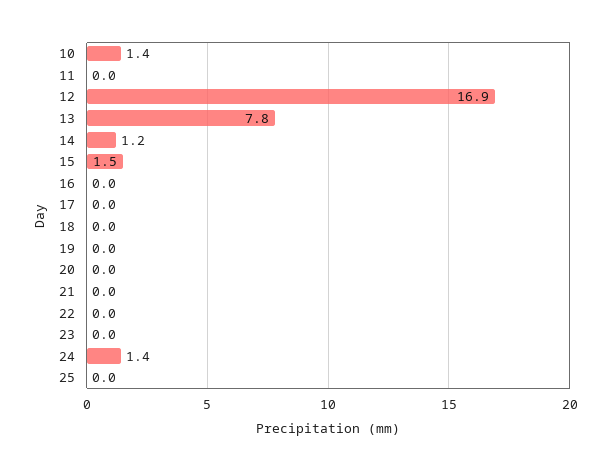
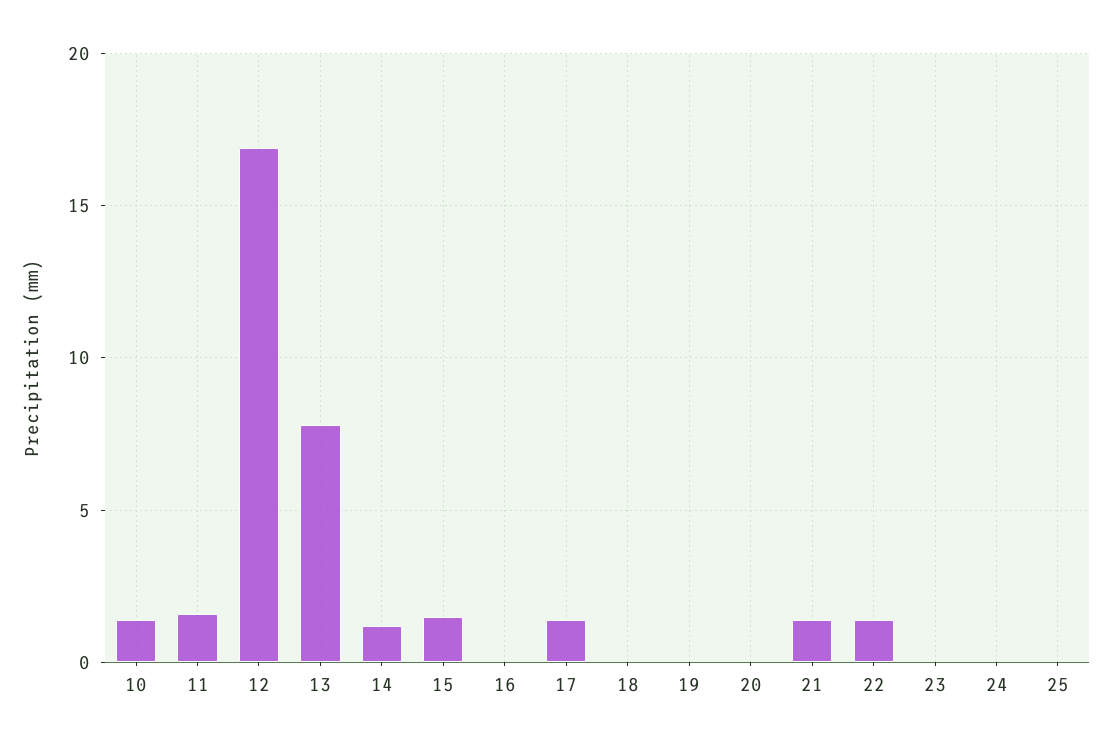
  {
    "10": 1.4,
-   "11": 0,
+   "11": 1.5,
    "12": 16.9,
    "13": 7.8,
    "14": 1.2,
    "15": 1.5,
    "16": 0,
-   "17": 0,
+   "17": 1.5,
    "18": 0,
    "19": 0,
    "20": 0,
-   "21": 0,
+   "21": 1.5,
-   "22": 0,
+   "22": 1.5,
    "23": 0,
-   "24": 1.4,
+   "24": 0,
    "25": 0
  }

